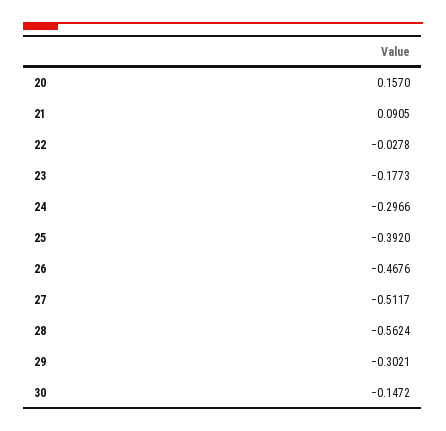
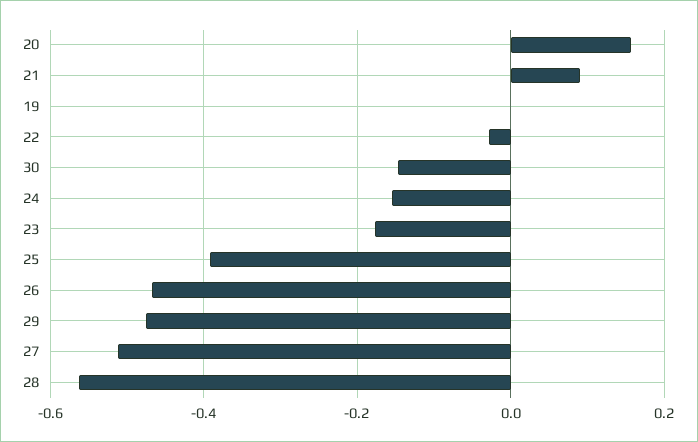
  {
    "20": 0.157,
    "21": 0.0905,
    "22": -0.0278,
    "23": -0.1773,
-   "24": -0.2966,
+   "24": -0.16,
    "25": -0.392,
    "26": -0.4676,
    "27": -0.5117,
    "28": -0.5624,
-   "29": -0.3021,
+   "29": -0.48,
-   "30": -0.1472
+   "30": -0.1472,
+   "19": 0
  }

